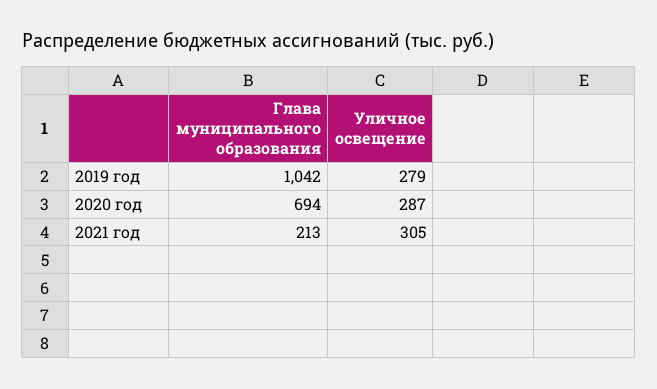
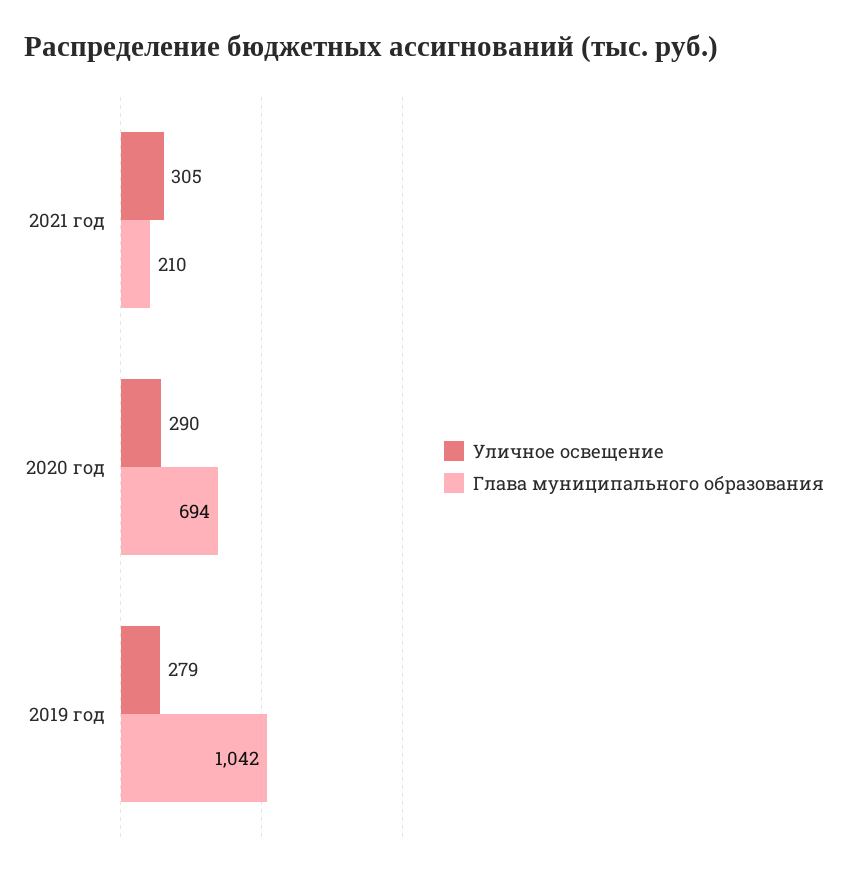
  {
    "Глава муниципального образования": {
      "2019 год": 1042,
      "2020 год": 694,
-     "2021 год": 213
+     "2021 год": 210
    },
    "Уличное освещение": {
      "2019 год": 279,
-     "2020 год": 287,
+     "2020 год": 290,
      "2021 год": 305
    }
  }

